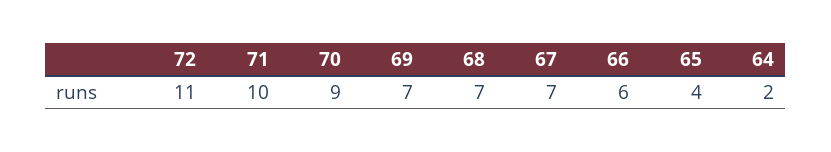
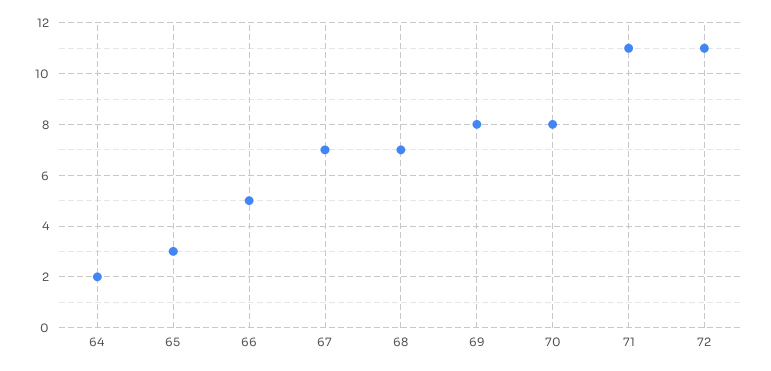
  {
    "72": 11,
-   "71": 10,
+   "71": 11,
-   "70": 9,
+   "70": 8,
-   "69": 7,
+   "69": 8,
    "68": 7,
    "67": 7,
-   "66": 6,
+   "66": 5,
-   "65": 4,
+   "65": 3,
    "64": 2
  }

